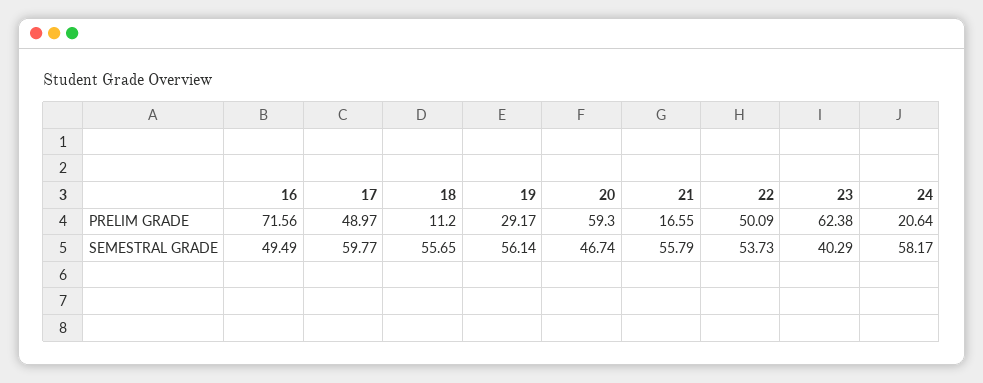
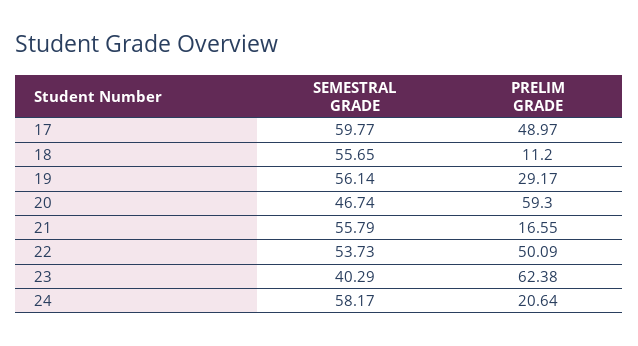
  {
-   "16": {
-     "PRELIM GRADE": 71.56,
-     "SEMESTRAL GRADE": 49.49
-   },
    "17": {
      "PRELIM GRADE": 48.97,
      "SEMESTRAL GRADE": 59.77
    },
    "18": {
      "PRELIM GRADE": 11.2,
      "SEMESTRAL GRADE": 55.65
    },
    "19": {
      "PRELIM GRADE": 29.17,
      "SEMESTRAL GRADE": 56.14
    },
    "20": {
      "PRELIM GRADE": 59.3,
      "SEMESTRAL GRADE": 46.74
    },
    "21": {
      "PRELIM GRADE": 16.55,
      "SEMESTRAL GRADE": 55.79
    },
    "22": {
      "PRELIM GRADE": 50.09,
      "SEMESTRAL GRADE": 53.73
    },
    "23": {
      "PRELIM GRADE": 62.38,
      "SEMESTRAL GRADE": 40.29
    },
    "24": {
      "PRELIM GRADE": 20.64,
      "SEMESTRAL GRADE": 58.17
    }
  }

